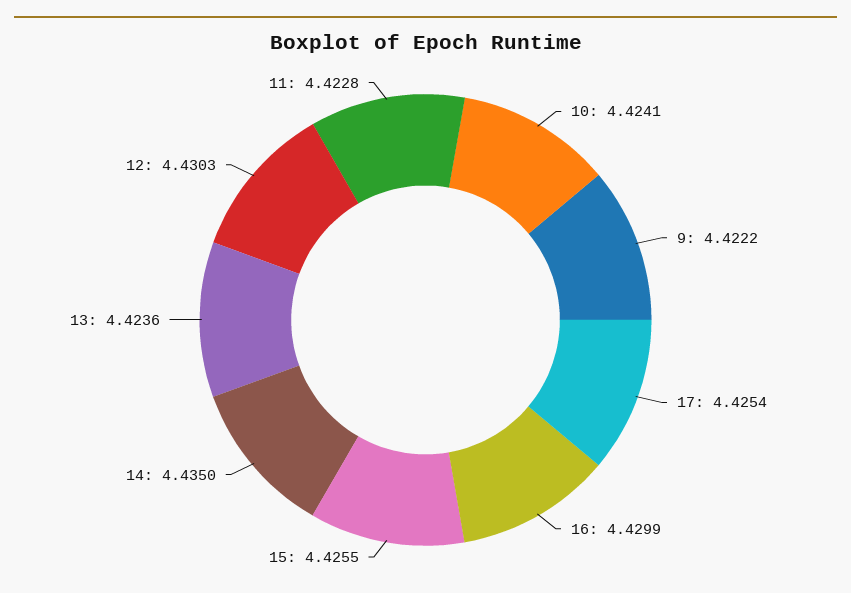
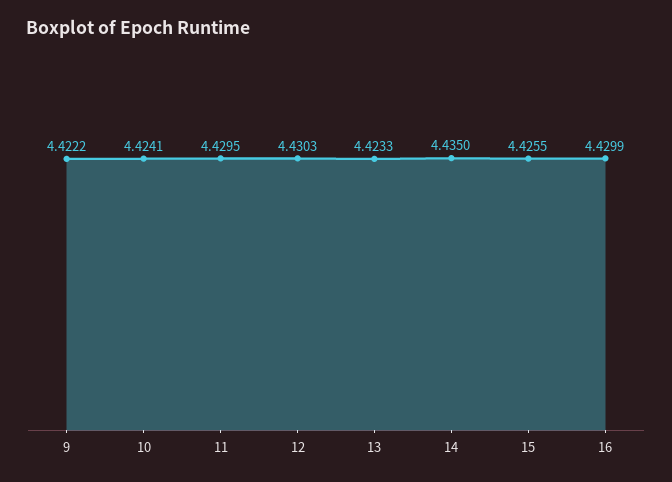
  {
    "10": 4.4241,
    "9": 4.4222,
-   "17": 4.4254,
    "16": 4.4299,
    "15": 4.4255,
    "14": 4.435,
-   "13": 4.4236,
+   "13": 4.4233,
    "12": 4.4303,
-   "11": 4.4228
+   "11": 4.4295
  }

